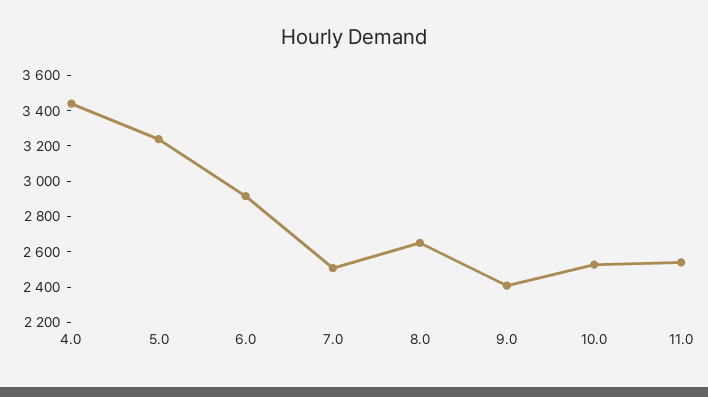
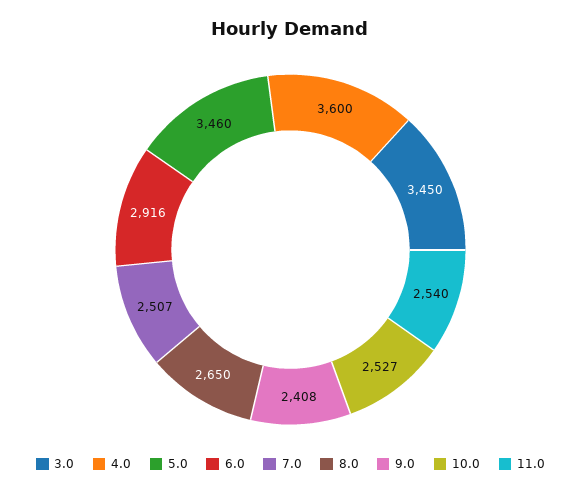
  {
-   "4.0": 3450,
+   "4.0": 3600,
-   "5.0": 3250,
+   "5.0": 3460,
    "6.0": 2916,
    "7.0": 2507,
    "8.0": 2650,
    "9.0": 2408,
    "10.0": 2527,
-   "11.0": 2540
+   "11.0": 2540,
+   "3.0": 3450
  }

